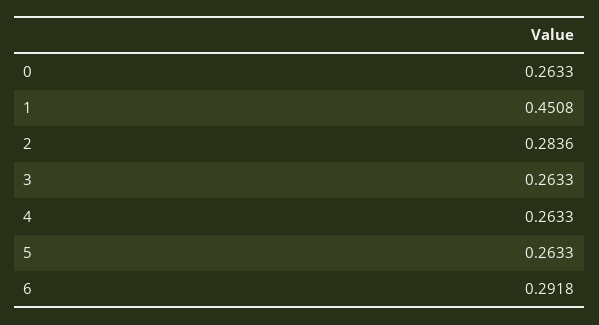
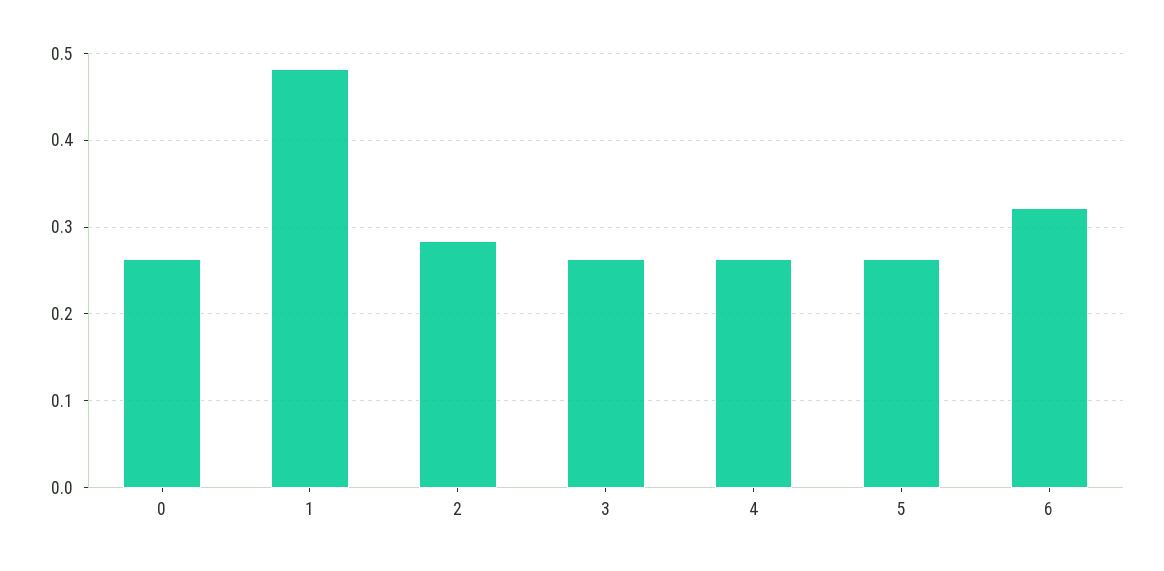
  {
    "0": 0.2633,
-   "1": 0.4508,
+   "1": 0.48,
    "2": 0.2836,
    "3": 0.2633,
    "4": 0.2633,
    "5": 0.2633,
-   "6": 0.2918
+   "6": 0.32
  }

